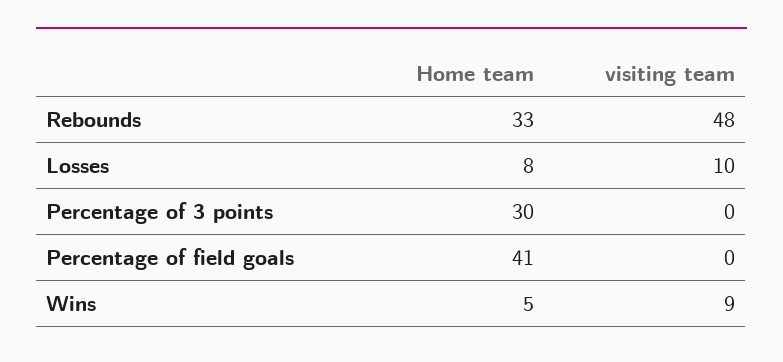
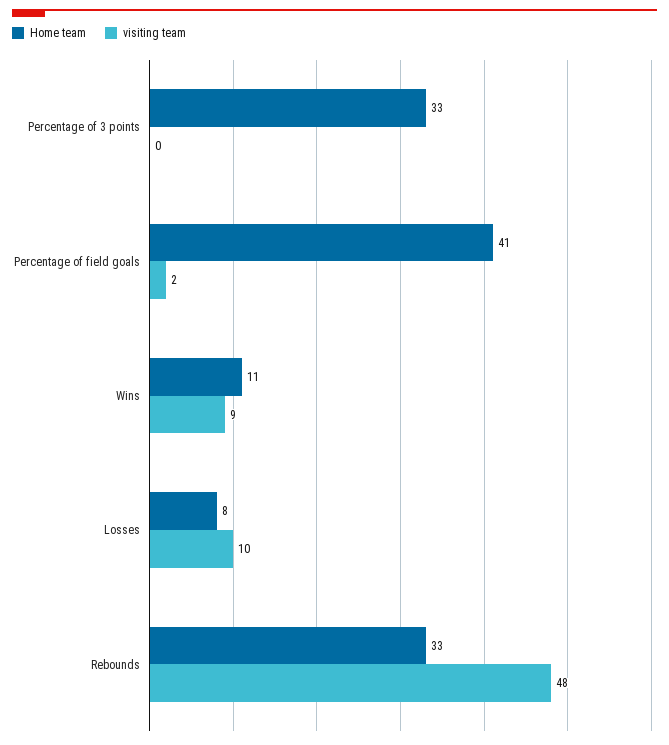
  {
    "Home team": {
      "Rebounds": 33,
      "Losses": 8,
-     "Percentage of 3 points": 30,
+     "Percentage of 3 points": 33,
      "Percentage of field goals": 41,
-     "Wins": 5
+     "Wins": 11
    },
    "visiting team": {
      "Rebounds": 48,
      "Losses": 10,
      "Percentage of 3 points": 0,
-     "Percentage of field goals": 0,
+     "Percentage of field goals": 2,
      "Wins": 9
    }
  }

